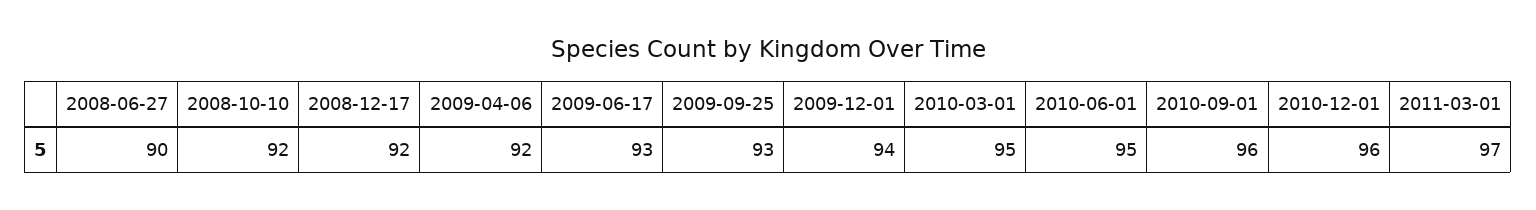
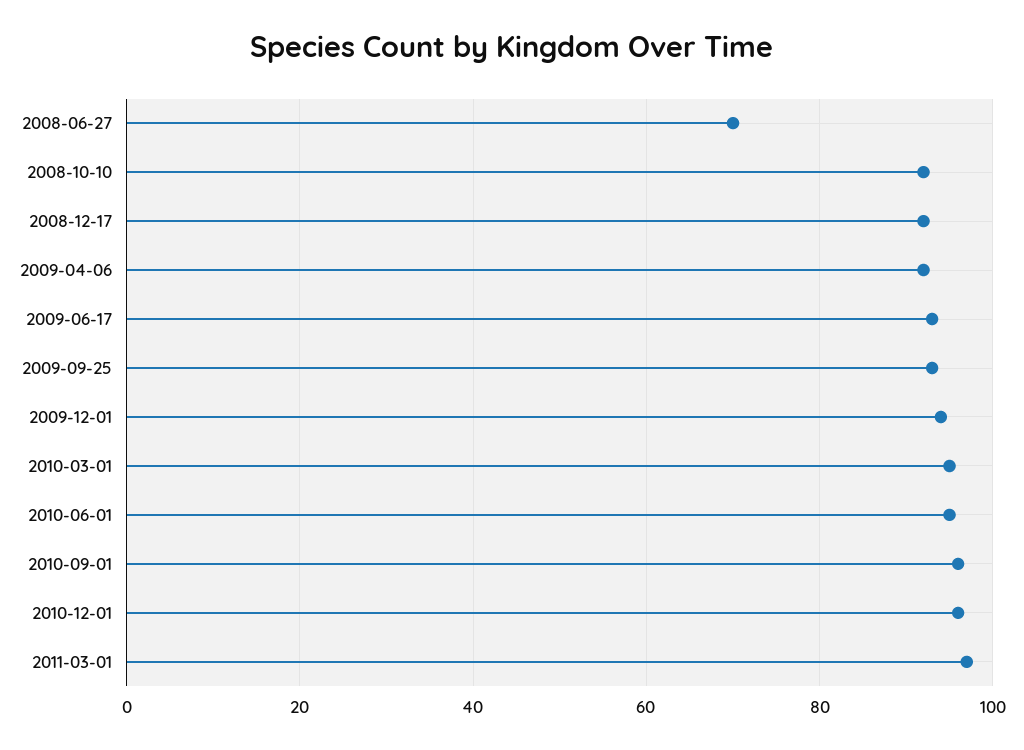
  {
-   "2008-06-27": 90,
+   "2008-06-27": 70,
    "2008-10-10": 92,
    "2008-12-17": 92,
    "2009-04-06": 92,
    "2009-06-17": 93,
    "2009-09-25": 93,
    "2009-12-01": 94,
    "2010-03-01": 95,
    "2010-06-01": 95,
    "2010-09-01": 96,
    "2010-12-01": 96,
    "2011-03-01": 97
  }

